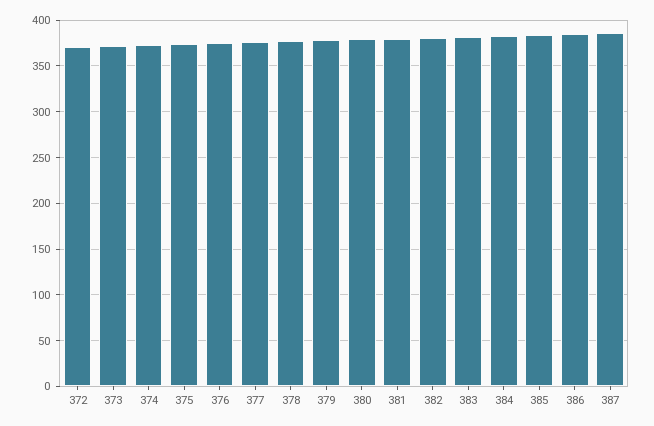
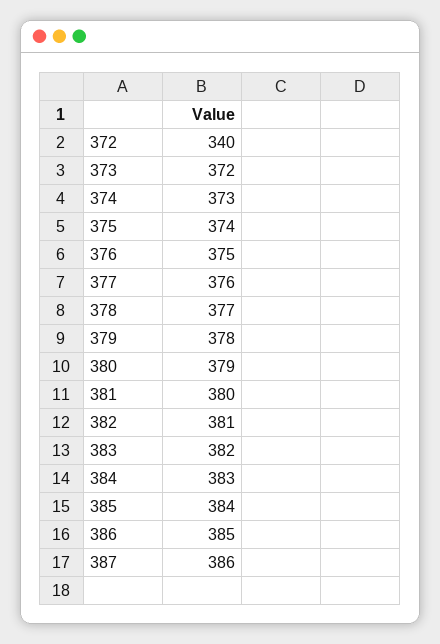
  {
-   "372": 370,
+   "372": 340,
    "373": 372,
    "374": 373,
    "375": 374,
    "376": 375,
    "377": 376,
    "378": 377,
    "379": 378,
    "380": 379,
    "381": 380,
    "382": 381,
    "383": 382,
    "384": 383,
    "385": 384,
    "386": 385,
    "387": 386
  }

